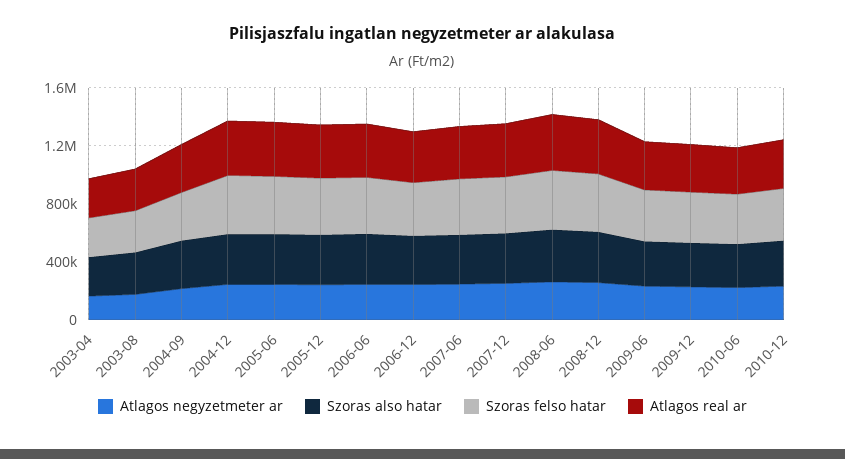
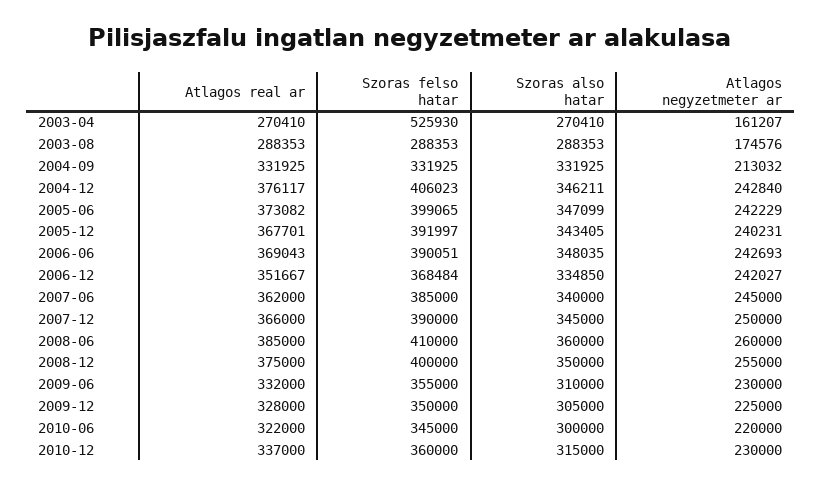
  {
    "Atlagos negyzetmeter ar": {
      "2003-04": 161207,
      "2003-08": 174576,
      "2004-09": 213032,
      "2004-12": 242840,
      "2005-06": 242229,
      "2005-12": 240231,
      "2006-06": 242693,
      "2006-12": 242027,
      "2007-06": 245000,
      "2007-12": 250000,
      "2008-06": 260000,
      "2008-12": 255000,
      "2009-06": 230000,
      "2009-12": 225000,
      "2010-06": 220000,
      "2010-12": 230000
    },
    "Szoras also hatar": {
      "2003-04": 270410,
      "2003-08": 288353,
      "2004-09": 331925,
      "2004-12": 346211,
      "2005-06": 347099,
      "2005-12": 343405,
      "2006-06": 348035,
      "2006-12": 334850,
      "2007-06": 340000,
      "2007-12": 345000,
      "2008-06": 360000,
      "2008-12": 350000,
      "2009-06": 310000,
      "2009-12": 305000,
      "2010-06": 300000,
      "2010-12": 315000
    },
    "Szoras felso hatar": {
-     "2003-04": 300000,
+     "2003-04": 525930,
      "2003-08": 288353,
      "2004-09": 331925,
      "2004-12": 406023,
      "2005-06": 399065,
      "2005-12": 391997,
      "2006-06": 390051,
      "2006-12": 368484,
      "2007-06": 385000,
      "2007-12": 390000,
      "2008-06": 410000,
      "2008-12": 400000,
      "2009-06": 355000,
      "2009-12": 350000,
      "2010-06": 345000,
      "2010-12": 360000
    },
    "Atlagos real ar": {
      "2003-04": 270410,
      "2003-08": 288353,
      "2004-09": 331925,
      "2004-12": 376117,
      "2005-06": 373082,
      "2005-12": 367701,
      "2006-06": 369043,
      "2006-12": 351667,
      "2007-06": 362000,
      "2007-12": 366000,
      "2008-06": 385000,
      "2008-12": 375000,
      "2009-06": 332000,
      "2009-12": 328000,
      "2010-06": 322000,
      "2010-12": 337000
    }
  }

